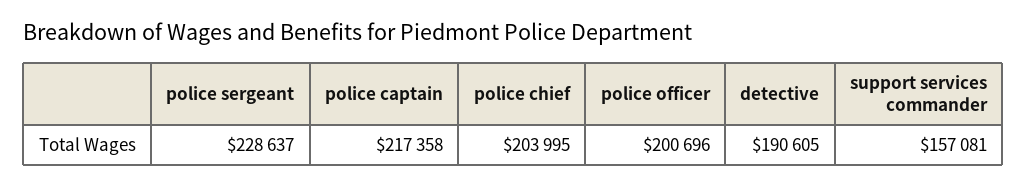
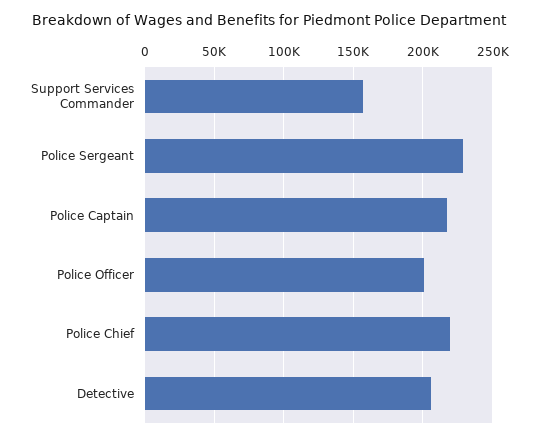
  {
    "police sergeant": 228637,
    "police captain": 217358,
-   "police chief": 203995,
+   "police chief": 220000,
    "police officer": 200696,
-   "detective": 190605,
+   "detective": 205000,
    "support services commander": 157081
  }

